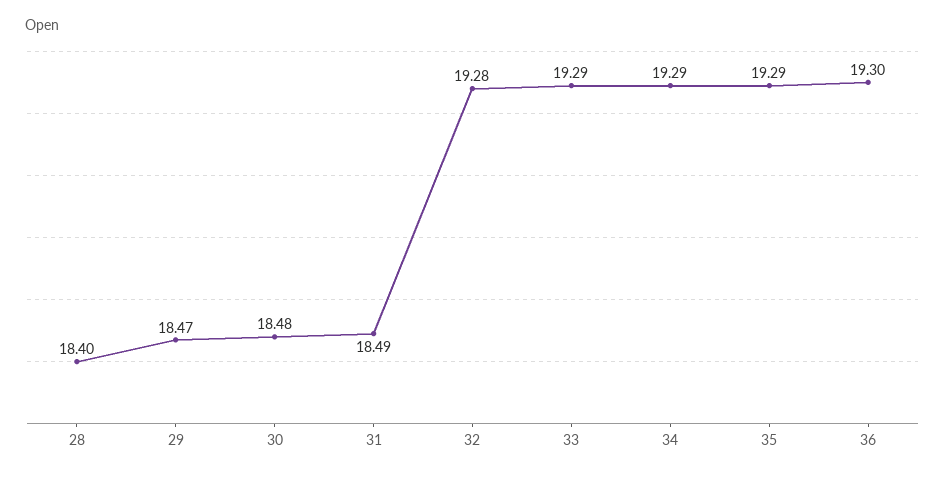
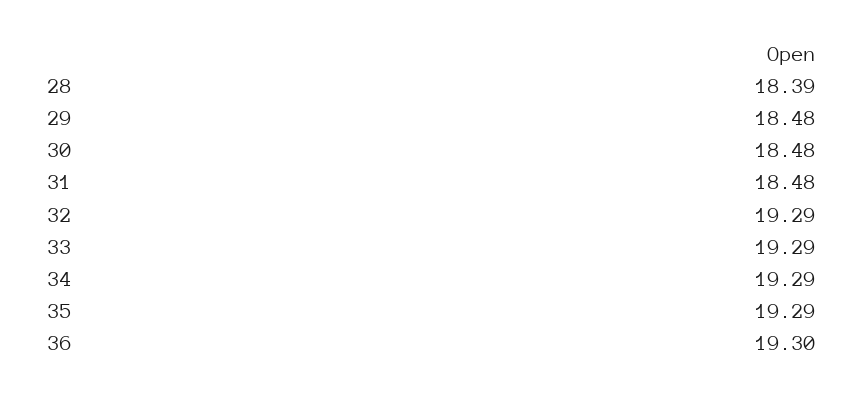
  {
-   "28": 18.4,
+   "28": 18.39,
-   "29": 18.47,
+   "29": 18.48,
    "30": 18.48,
-   "31": 18.49,
+   "31": 18.48,
-   "32": 19.28,
+   "32": 19.29,
    "33": 19.29,
    "34": 19.29,
    "35": 19.29,
    "36": 19.3
  }

